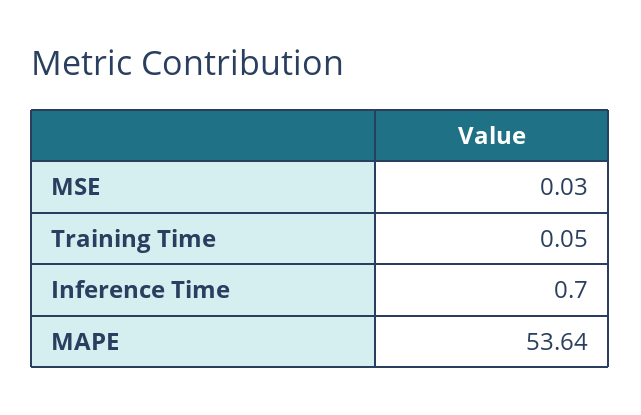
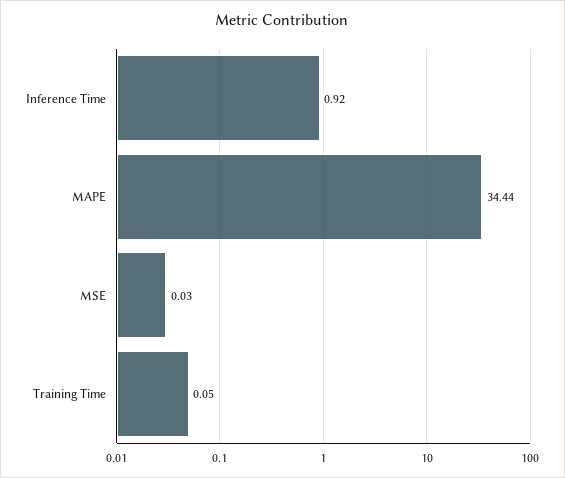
  {
    "MSE": 0.03,
    "Training Time": 0.05,
-   "Inference Time": 0.7,
+   "Inference Time": 0.92,
-   "MAPE": 53.64
+   "MAPE": 34.44
  }

